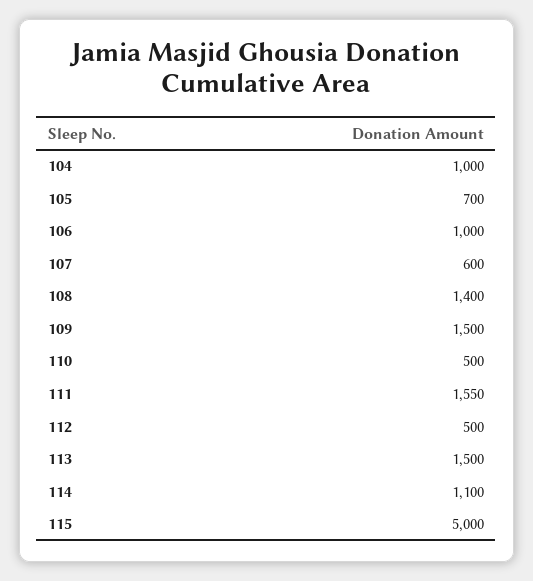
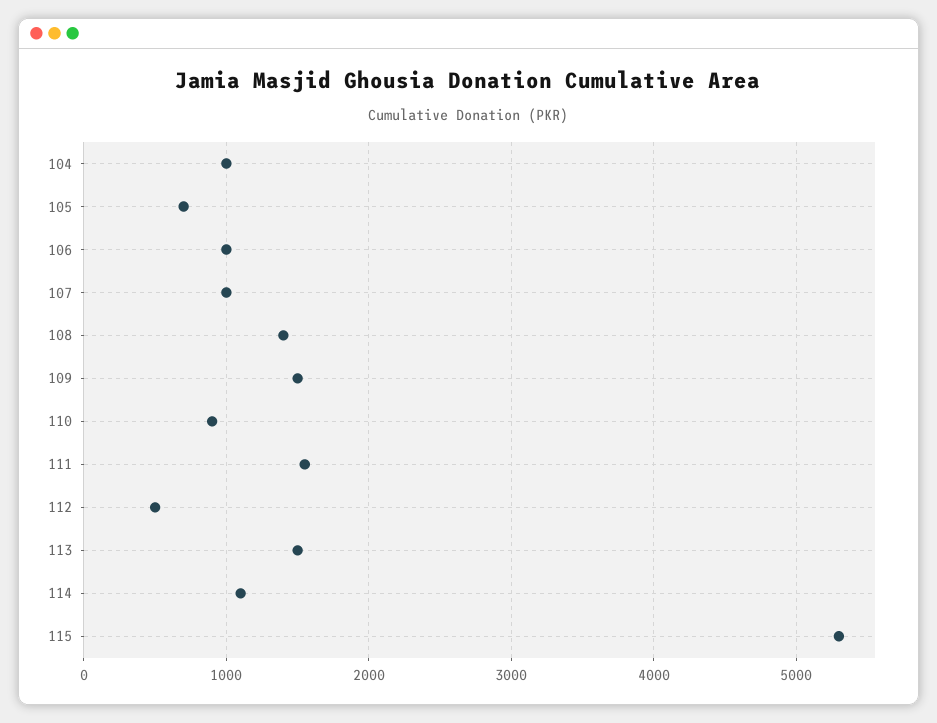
  {
    "104": 1000,
    "105": 700,
    "106": 1000,
-   "107": 600,
+   "107": 1000,
    "108": 1400,
    "109": 1500,
-   "110": 500,
+   "110": 900,
    "111": 1550,
    "112": 500,
    "113": 1500,
    "114": 1100,
-   "115": 5000
+   "115": 5300
  }

